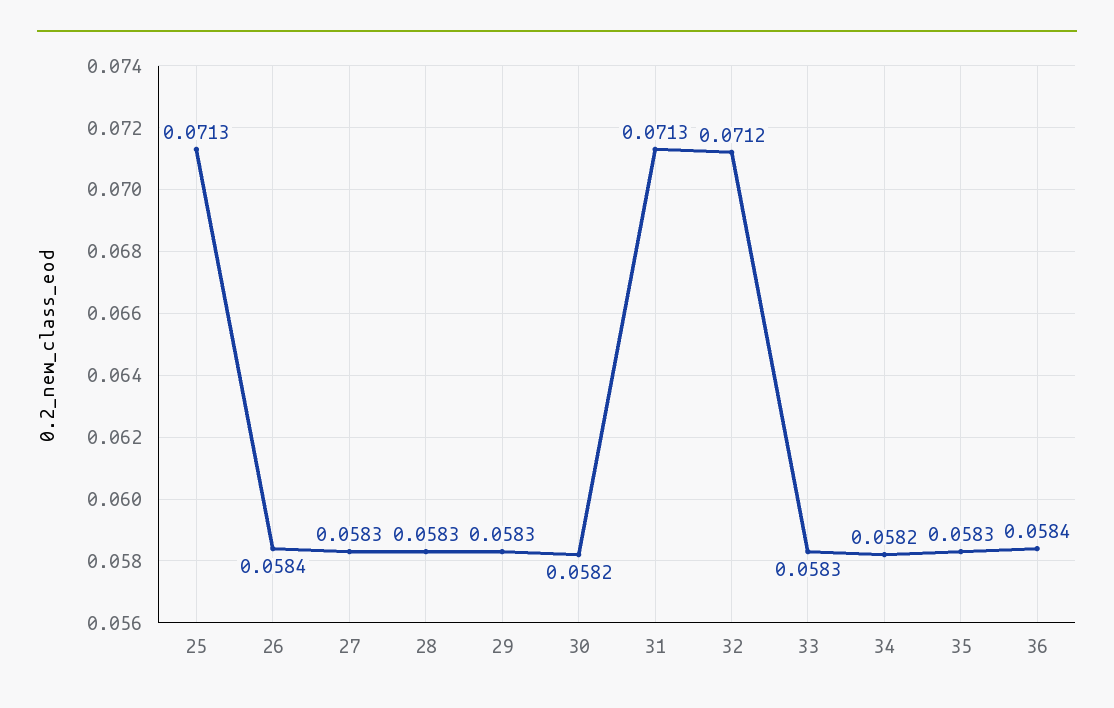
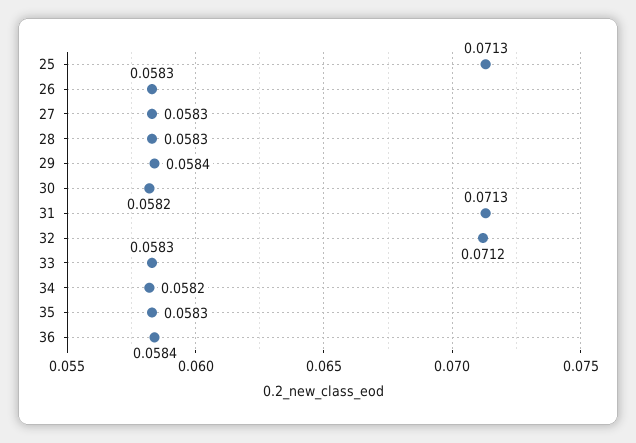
  {
    "25": 0.0713,
-   "26": 0.0584,
+   "26": 0.0583,
    "27": 0.0583,
    "28": 0.0583,
-   "29": 0.0583,
+   "29": 0.0584,
    "30": 0.0582,
    "31": 0.0713,
    "32": 0.0712,
    "33": 0.0583,
    "34": 0.0582,
    "35": 0.0583,
    "36": 0.0584
  }

